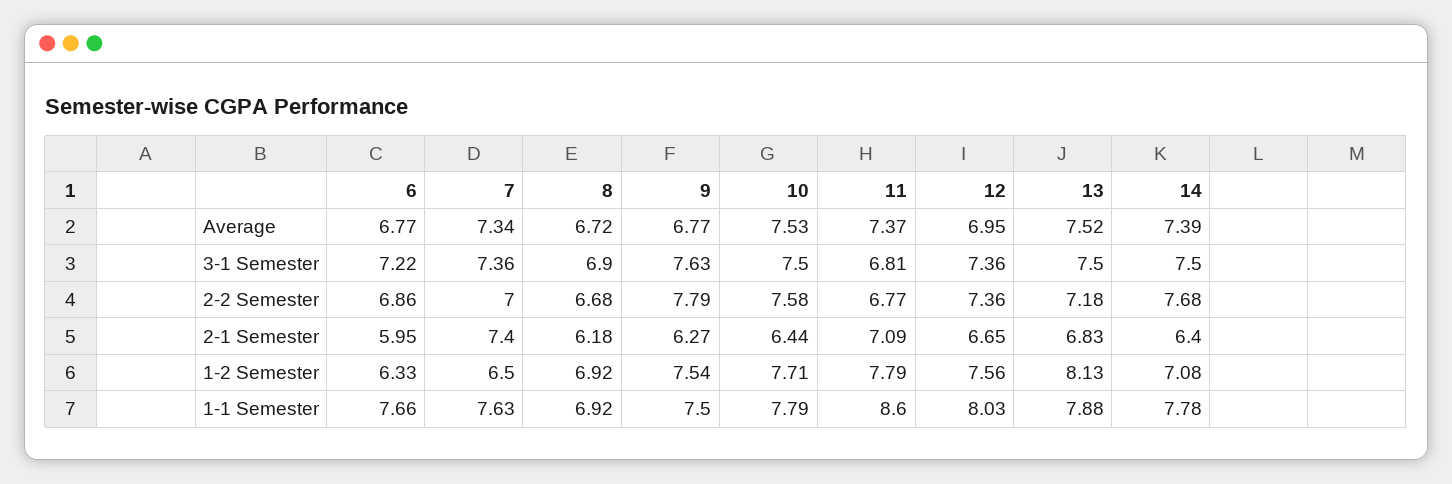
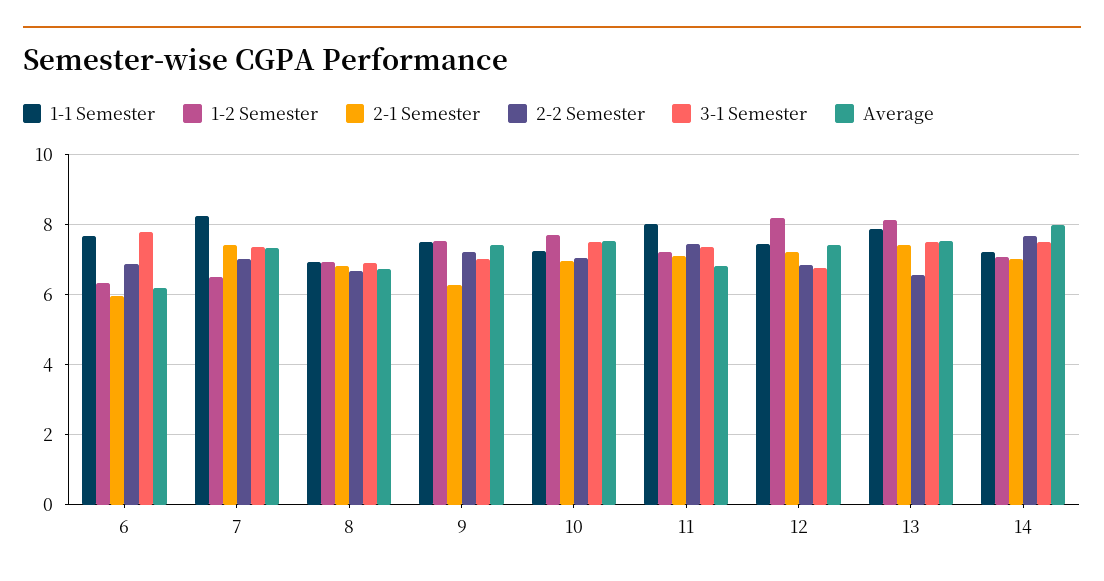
  {
    "Average": {
-     "6": 6.77,
+     "6": 6.2,
      "7": 7.34,
      "8": 6.72,
-     "9": 6.77,
+     "9": 7.4,
      "10": 7.53,
-     "11": 7.37,
+     "11": 6.8,
-     "12": 6.95,
+     "12": 7.4,
      "13": 7.52,
-     "14": 7.39
+     "14": 8
    },
    "3-1 Semester": {
-     "6": 7.22,
+     "6": 7.8,
      "7": 7.36,
      "8": 6.9,
-     "9": 7.63,
+     "9": 7,
      "10": 7.5,
-     "11": 6.81,
+     "11": 7.4,
-     "12": 7.36,
+     "12": 6.8,
      "13": 7.5,
      "14": 7.5
    },
    "2-2 Semester": {
      "6": 6.86,
      "7": 7,
      "8": 6.68,
-     "9": 7.79,
+     "9": 7.2,
-     "10": 7.58,
+     "10": 7,
-     "11": 6.77,
+     "11": 7.4,
-     "12": 7.36,
+     "12": 6.8,
-     "13": 7.18,
+     "13": 6.6,
      "14": 7.68
    },
    "2-1 Semester": {
      "6": 5.95,
      "7": 7.4,
-     "8": 6.18,
+     "8": 6.8,
      "9": 6.27,
-     "10": 6.44,
+     "10": 7,
      "11": 7.09,
-     "12": 6.65,
+     "12": 7.2,
-     "13": 6.83,
+     "13": 7.4,
-     "14": 6.4
+     "14": 7
    },
    "1-2 Semester": {
      "6": 6.33,
      "7": 6.5,
      "8": 6.92,
      "9": 7.54,
      "10": 7.71,
-     "11": 7.79,
+     "11": 7.2,
-     "12": 7.56,
+     "12": 8.2,
      "13": 8.13,
      "14": 7.08
    },
    "1-1 Semester": {
      "6": 7.66,
-     "7": 7.63,
+     "7": 8.2,
      "8": 6.92,
      "9": 7.5,
-     "10": 7.79,
+     "10": 7.2,
-     "11": 8.6,
+     "11": 8,
-     "12": 8.03,
+     "12": 7.4,
      "13": 7.88,
-     "14": 7.78
+     "14": 7.2
    }
  }

